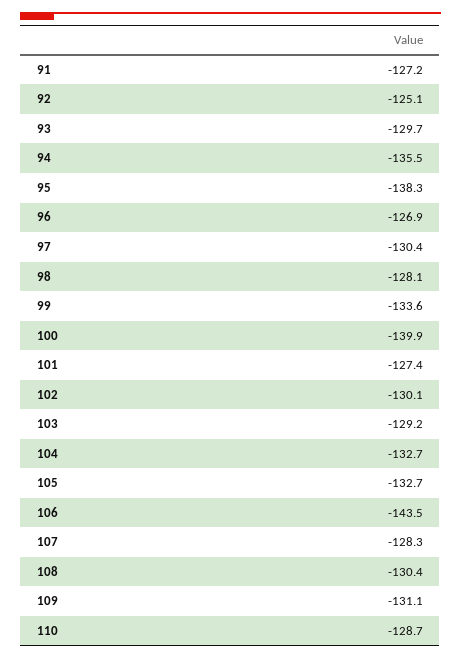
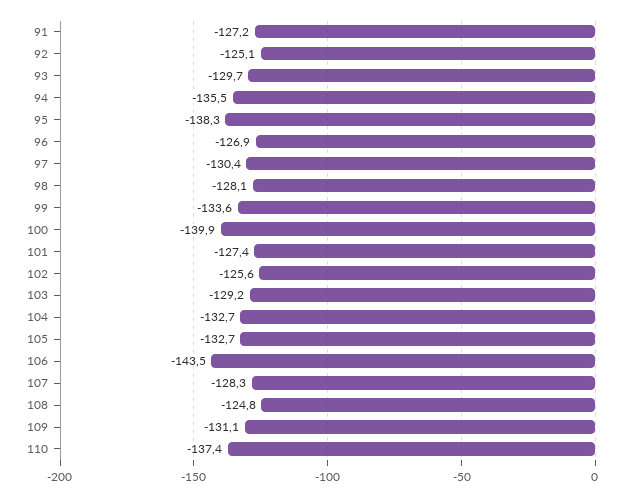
  {
    "91": -127.2,
    "92": -125.1,
    "93": -129.7,
    "94": -135.5,
    "95": -138.3,
    "96": -126.9,
    "97": -130.4,
    "98": -128.1,
    "99": -133.6,
    "100": -139.9,
    "101": -127.4,
-   "102": -130.1,
+   "102": -125.6,
    "103": -129.2,
    "104": -132.7,
    "105": -132.7,
    "106": -143.5,
    "107": -128.3,
-   "108": -130.4,
+   "108": -124.8,
    "109": -131.1,
-   "110": -128.7
+   "110": -137.4
  }

